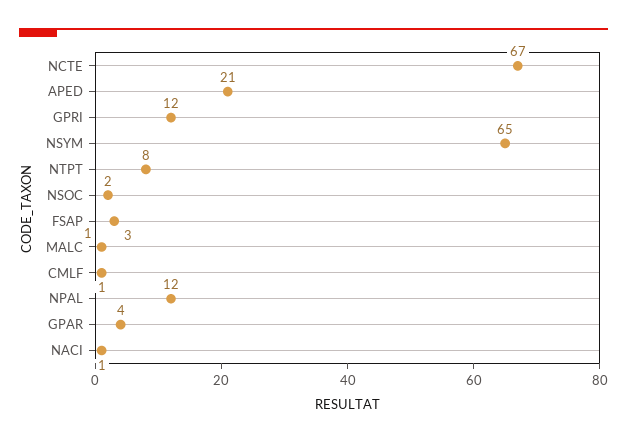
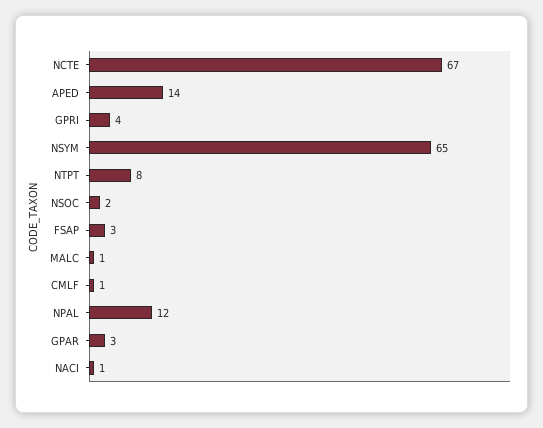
  {
    "NCTE": 67,
-   "APED": 21,
+   "APED": 14,
-   "GPRI": 12,
+   "GPRI": 4,
    "NSYM": 65,
    "NTPT": 8,
    "NSOC": 2,
    "FSAP": 3,
    "MALC": 1,
    "CMLF": 1,
    "NPAL": 12,
-   "GPAR": 4,
+   "GPAR": 3,
    "NACI": 1
  }

